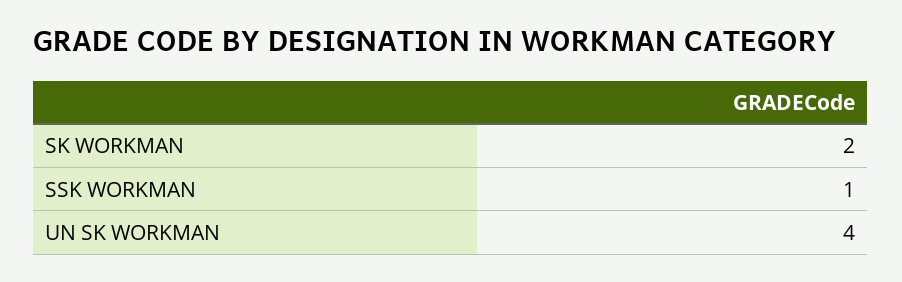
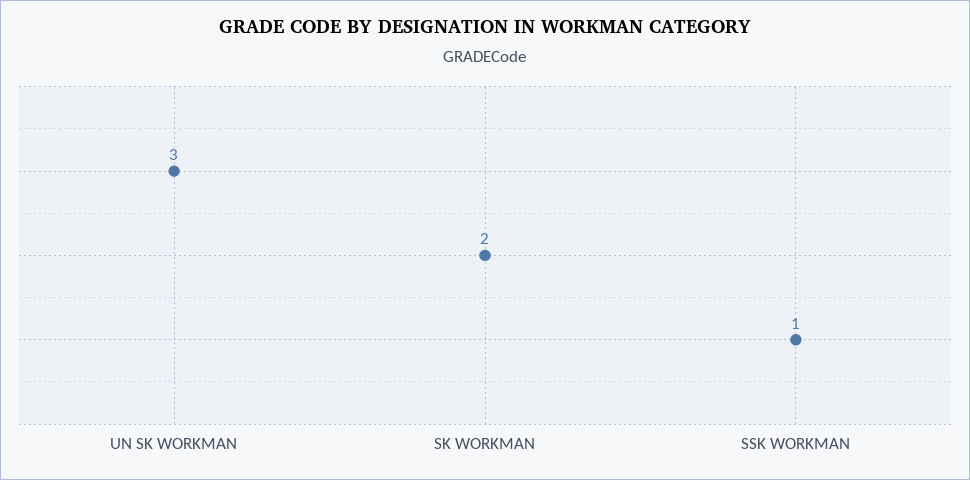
  {
    "SK WORKMAN": 2,
    "SSK WORKMAN": 1,
-   "UN SK WORKMAN": 4
+   "UN SK WORKMAN": 3
  }

